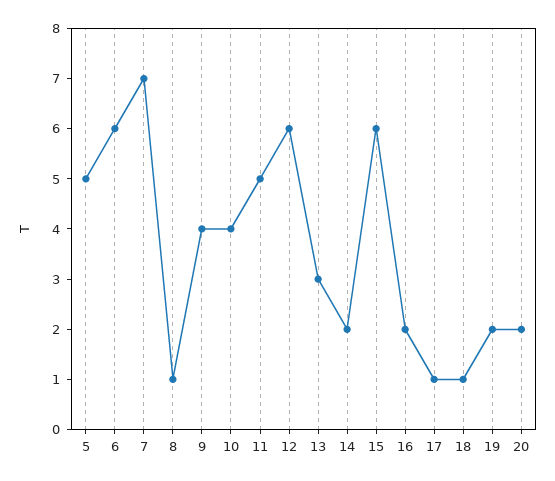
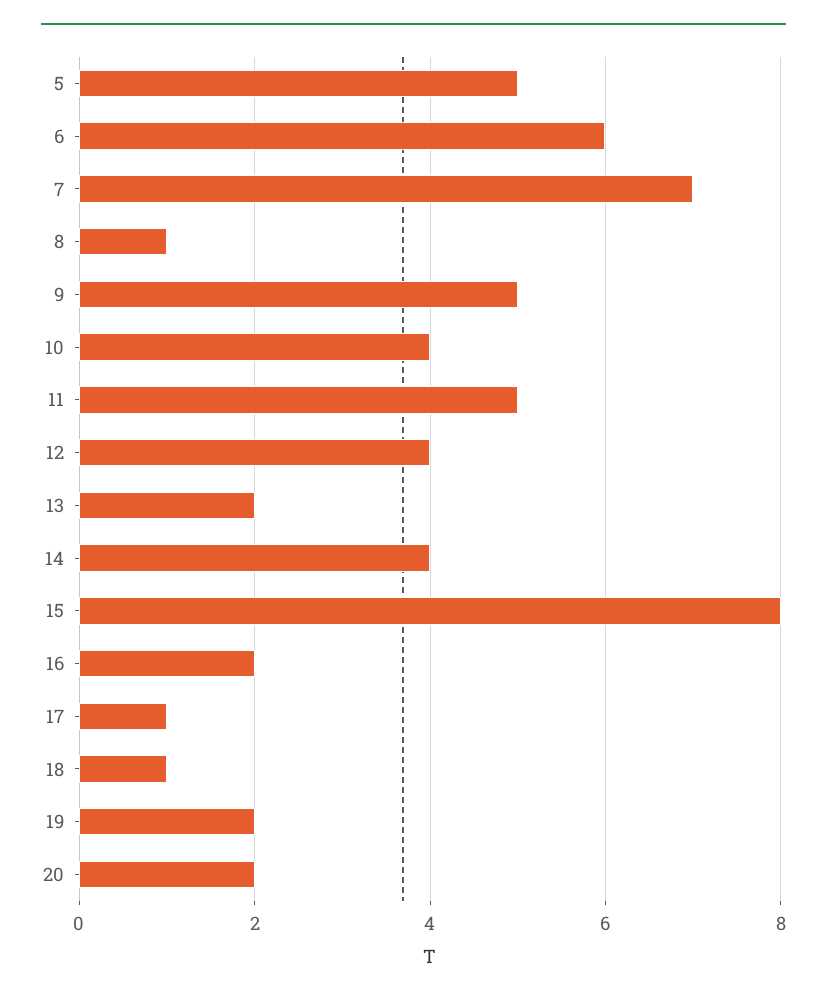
  {
    "5": 5,
    "6": 6,
    "7": 7,
    "8": 1,
-   "9": 4,
+   "9": 5,
    "10": 4,
    "11": 5,
-   "12": 6,
+   "12": 4,
-   "13": 3,
+   "13": 2,
-   "14": 2,
+   "14": 4,
-   "15": 6,
+   "15": 8,
    "16": 2,
    "17": 1,
    "18": 1,
    "19": 2,
    "20": 2
  }

